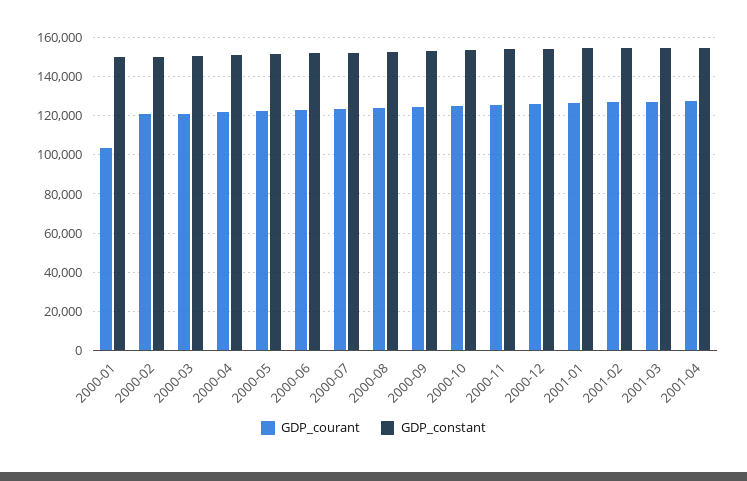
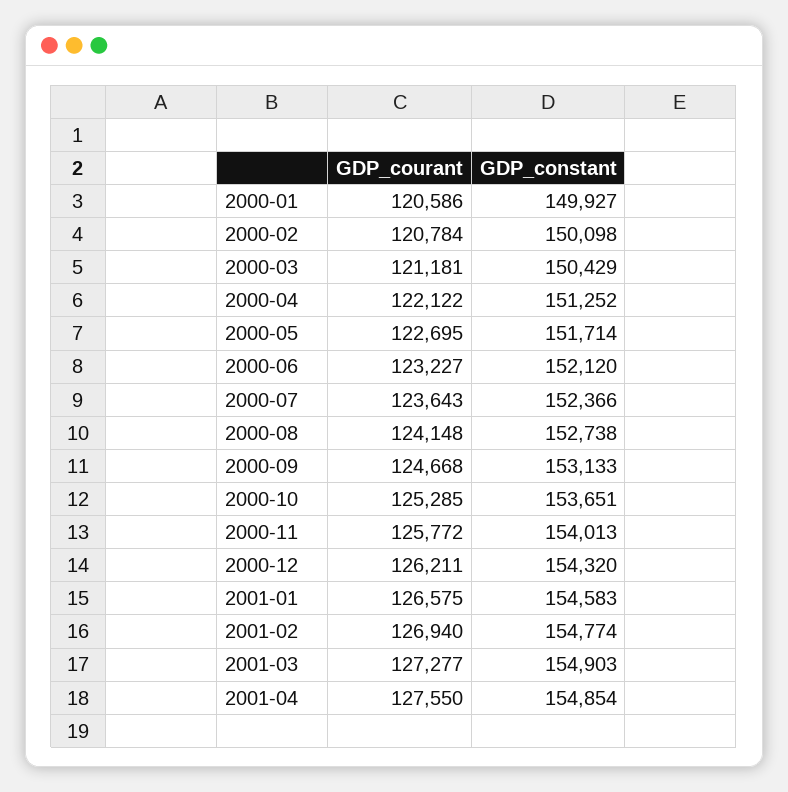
  {
    "GDP_courant": {
-     "2000-01": 105000,
+     "2000-01": 120586,
      "2000-02": 120784,
      "2000-03": 121181,
      "2000-04": 122122,
      "2000-05": 122695,
      "2000-06": 123227,
      "2000-07": 123643,
      "2000-08": 124148,
      "2000-09": 124668,
      "2000-10": 125285,
      "2000-11": 125772,
      "2000-12": 126211,
      "2001-01": 126575,
      "2001-02": 126940,
      "2001-03": 127277,
      "2001-04": 127550
    },
    "GDP_constant": {
      "2000-01": 149927,
      "2000-02": 150098,
      "2000-03": 150429,
      "2000-04": 151252,
      "2000-05": 151714,
      "2000-06": 152120,
      "2000-07": 152366,
      "2000-08": 152738,
      "2000-09": 153133,
      "2000-10": 153651,
      "2000-11": 154013,
      "2000-12": 154320,
      "2001-01": 154583,
      "2001-02": 154774,
      "2001-03": 154903,
      "2001-04": 154854
    }
  }

